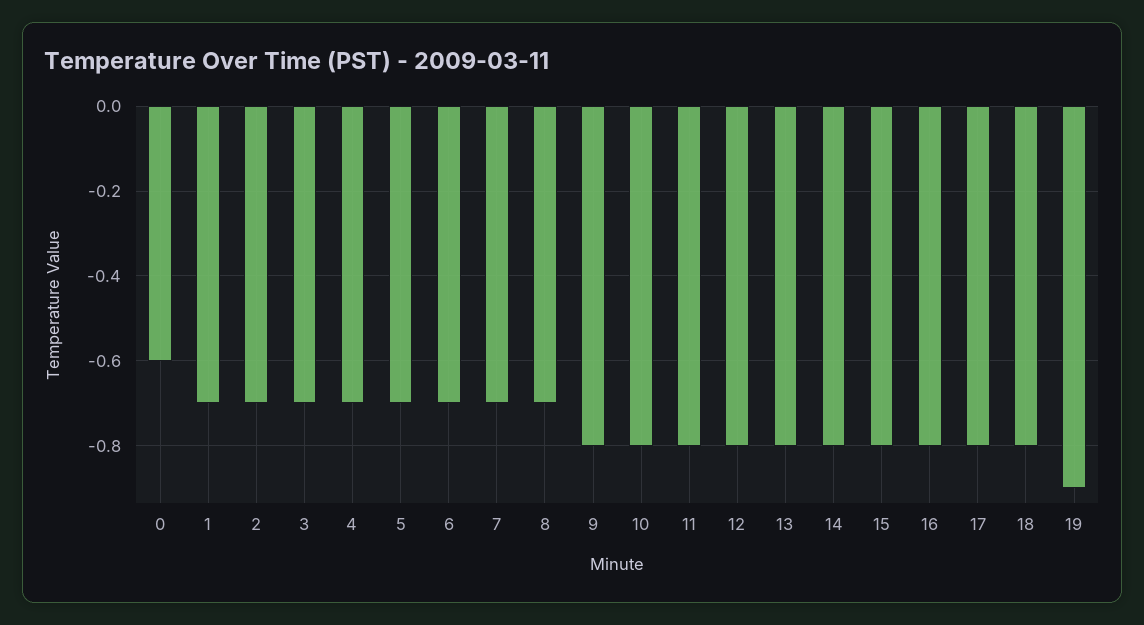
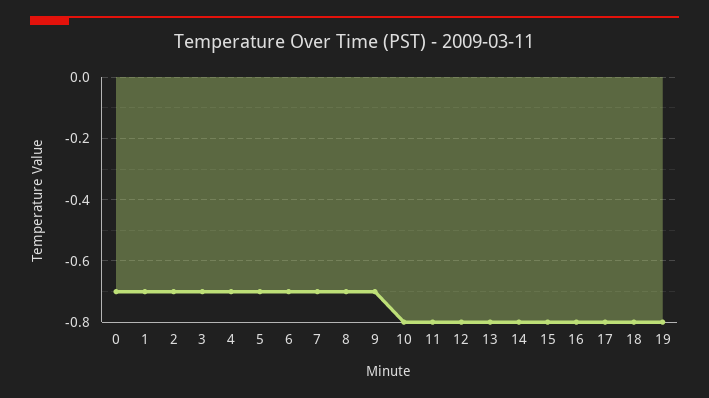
  {
-   "0": -0.6,
+   "0": -0.7,
    "1": -0.7,
    "2": -0.7,
    "3": -0.7,
    "4": -0.7,
    "5": -0.7,
    "6": -0.7,
    "7": -0.7,
    "8": -0.7,
-   "9": -0.8,
+   "9": -0.7,
    "10": -0.8,
    "11": -0.8,
    "12": -0.8,
    "13": -0.8,
    "14": -0.8,
    "15": -0.8,
    "16": -0.8,
    "17": -0.8,
    "18": -0.8,
-   "19": -0.9
+   "19": -0.8
  }

